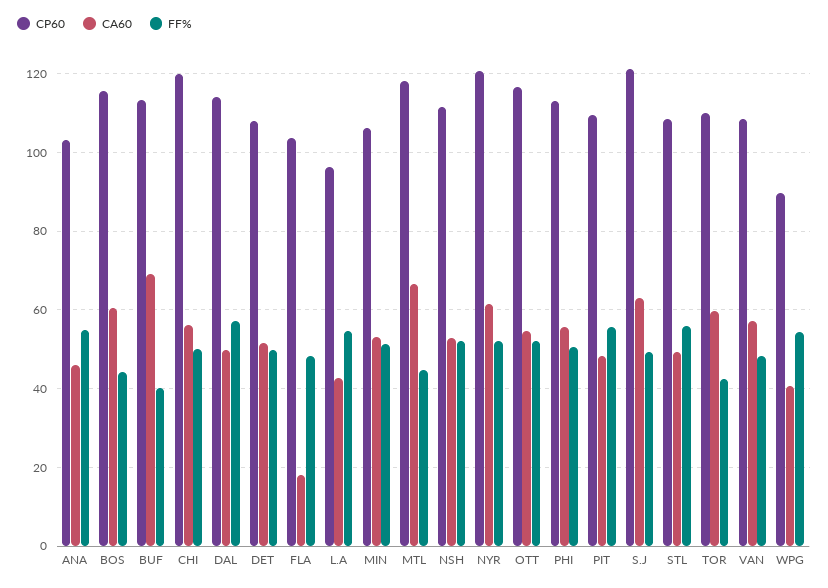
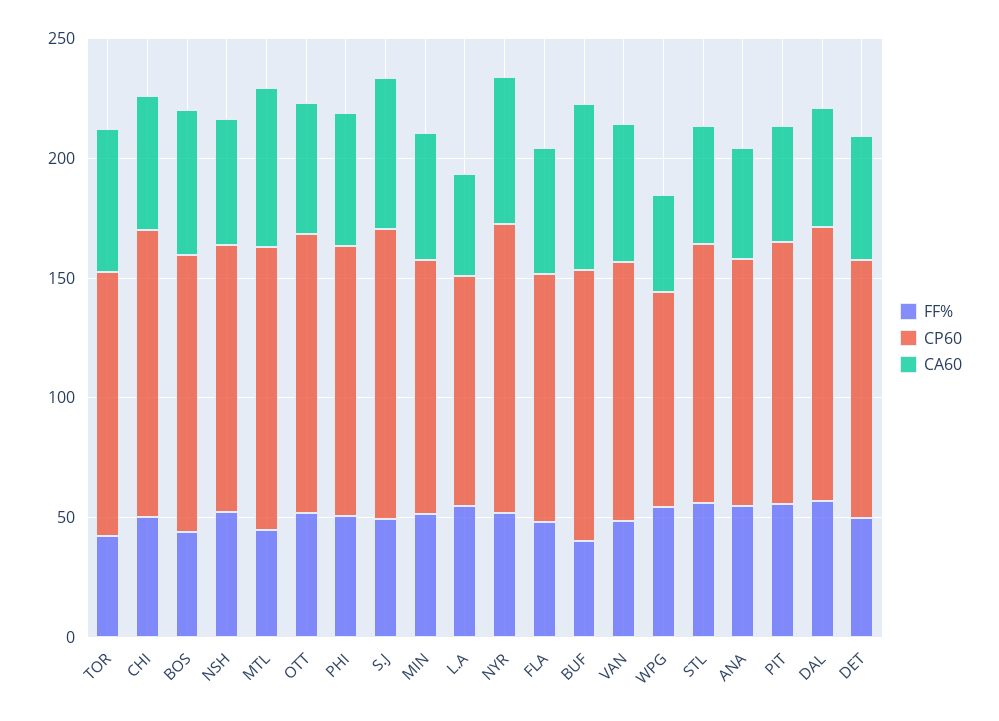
  {
    "CP60": {
      "ANA": 104,
      "BOS": 116,
      "BUF": 114,
      "CHI": 120,
      "DAL": 114,
      "DET": 108,
      "FLA": 104,
      "L.A": 96,
      "MIN": 106,
      "MTL": 118,
      "NSH": 112,
      "NYR": 120,
      "OTT": 116,
      "PHI": 114,
      "PIT": 110,
      "S.J": 122,
      "STL": 108,
      "TOR": 110,
      "VAN": 108,
      "WPG": 90
    },
    "CA60": {
      "ANA": 46,
      "BOS": 60,
      "BUF": 70,
      "CHI": 56,
      "DAL": 50,
      "DET": 52,
-     "FLA": 18,
+     "FLA": 50,
      "L.A": 42,
      "MIN": 54,
      "MTL": 66,
      "NSH": 52,
      "NYR": 62,
      "OTT": 54,
      "PHI": 56,
      "PIT": 48,
      "S.J": 64,
      "STL": 50,
      "TOR": 60,
      "VAN": 58,
      "WPG": 40
    },
    "FF%": {
      "ANA": 56,
      "BOS": 44,
      "BUF": 40,
      "CHI": 50,
      "DAL": 58,
      "DET": 50,
      "FLA": 48,
      "L.A": 54,
      "MIN": 52,
      "MTL": 44,
      "NSH": 52,
      "NYR": 52,
      "OTT": 52,
      "PHI": 50,
      "PIT": 56,
      "S.J": 50,
      "STL": 56,
      "TOR": 42,
      "VAN": 48,
      "WPG": 54
    }
  }

